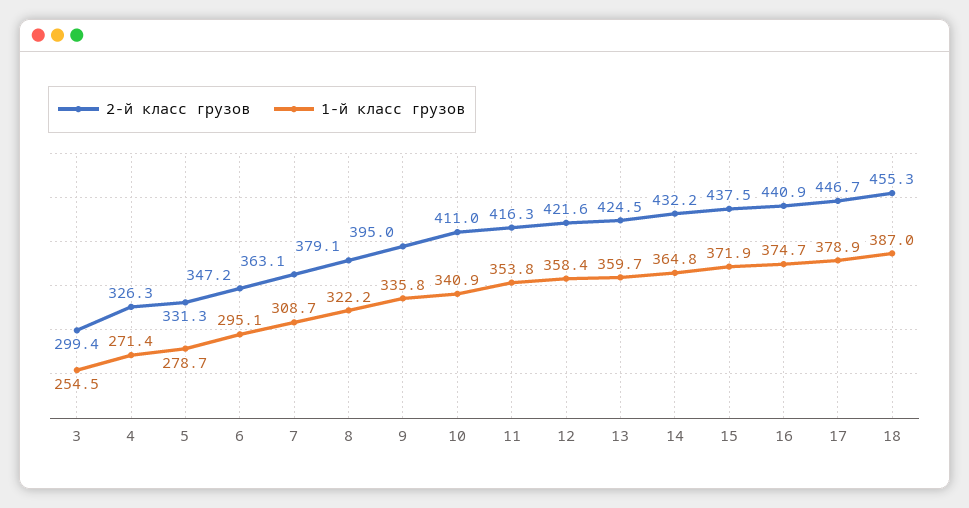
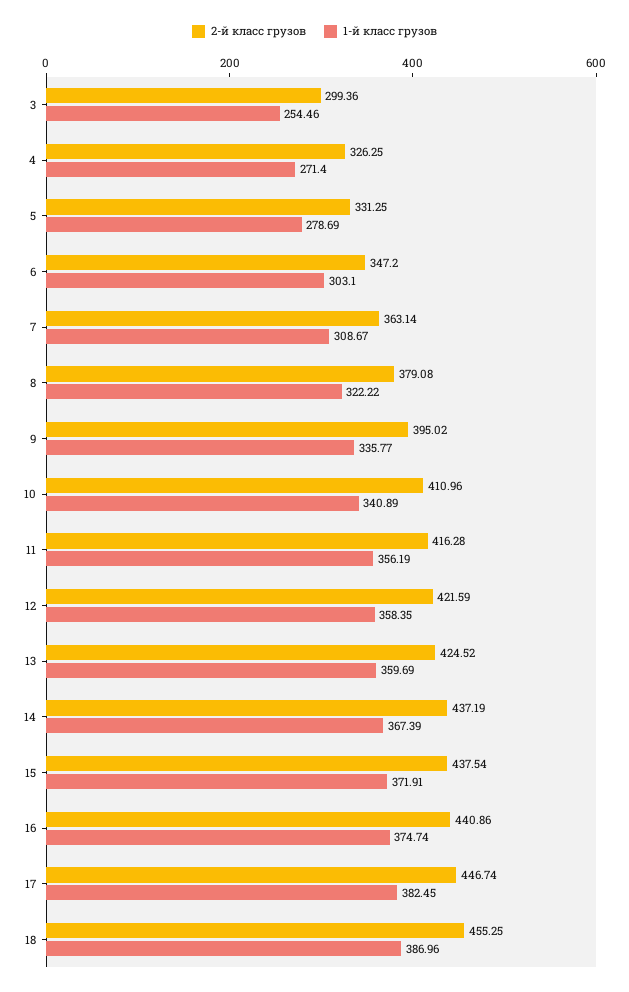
  {
    "2-й класс грузов": {
      "3": 299.36,
      "4": 326.25,
      "5": 331.25,
      "6": 347.2,
      "7": 363.14,
      "8": 379.08,
      "9": 395.02,
      "10": 410.96,
      "11": 416.28,
      "12": 421.59,
      "13": 424.52,
-     "14": 432.2,
+     "14": 437.19,
      "15": 437.54,
      "16": 440.86,
      "17": 446.74,
      "18": 455.25
    },
    "1-й класс грузов": {
      "3": 254.46,
      "4": 271.4,
      "5": 278.69,
-     "6": 295.1,
+     "6": 303.1,
      "7": 308.67,
      "8": 322.22,
      "9": 335.77,
      "10": 340.89,
-     "11": 353.8,
+     "11": 356.19,
      "12": 358.35,
      "13": 359.69,
-     "14": 364.8,
+     "14": 367.39,
      "15": 371.91,
      "16": 374.74,
-     "17": 378.9,
+     "17": 382.45,
      "18": 386.96
    }
  }

